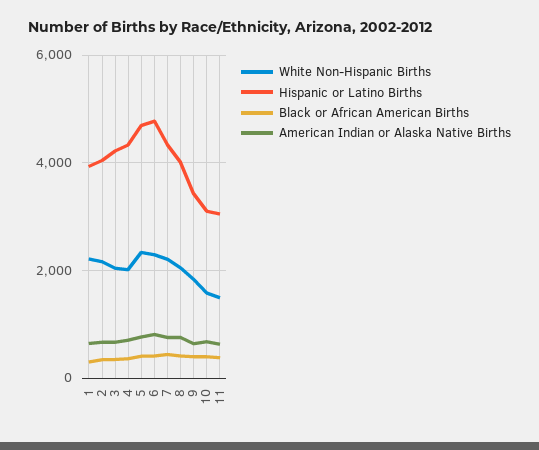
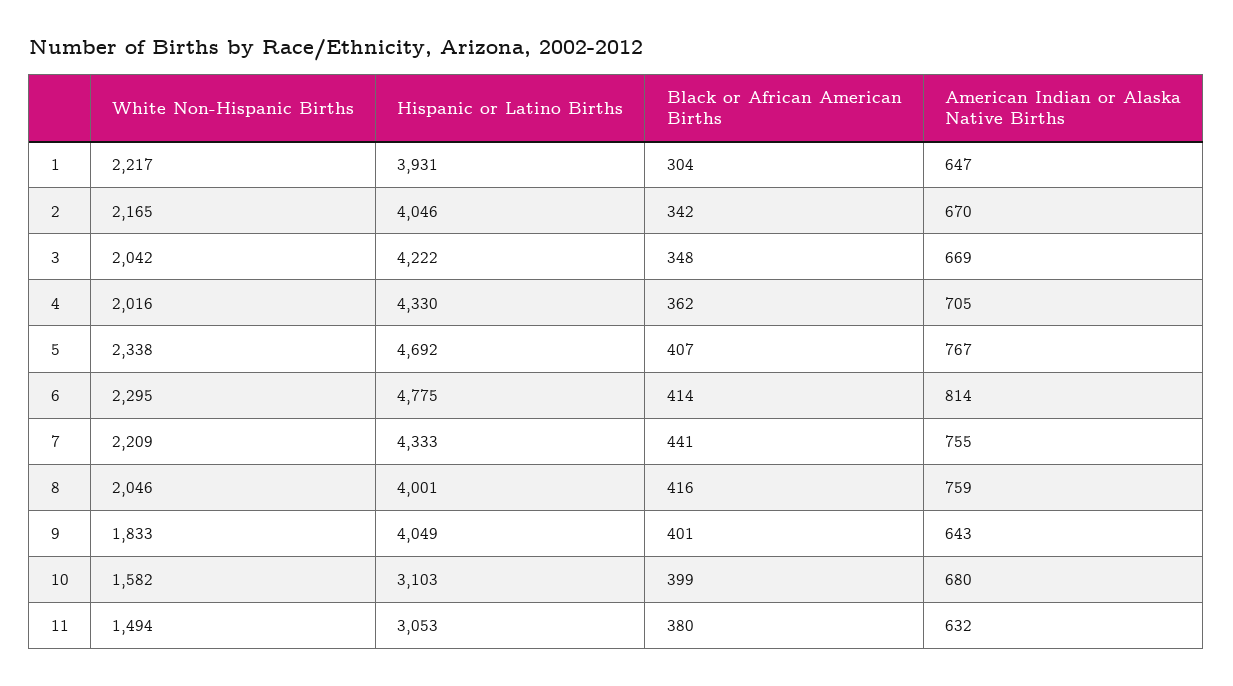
  {
    "White Non-Hispanic Births": {
      "1": 2217,
      "2": 2165,
      "3": 2042,
      "4": 2016,
      "5": 2338,
      "6": 2295,
      "7": 2209,
      "8": 2046,
      "9": 1833,
      "10": 1582,
      "11": 1494
    },
    "Hispanic or Latino Births": {
      "1": 3931,
      "2": 4046,
      "3": 4222,
      "4": 4330,
      "5": 4692,
      "6": 4775,
      "7": 4333,
      "8": 4001,
-     "9": 3400,
+     "9": 4049,
      "10": 3103,
      "11": 3053
    },
    "Black or African American Births": {
      "1": 304,
      "2": 342,
      "3": 348,
      "4": 362,
      "5": 407,
      "6": 414,
      "7": 441,
      "8": 416,
      "9": 401,
      "10": 399,
      "11": 380
    },
    "American Indian or Alaska Native Births": {
      "1": 647,
      "2": 670,
      "3": 669,
      "4": 705,
      "5": 767,
      "6": 814,
      "7": 755,
      "8": 759,
      "9": 643,
      "10": 680,
      "11": 632
    }
  }

